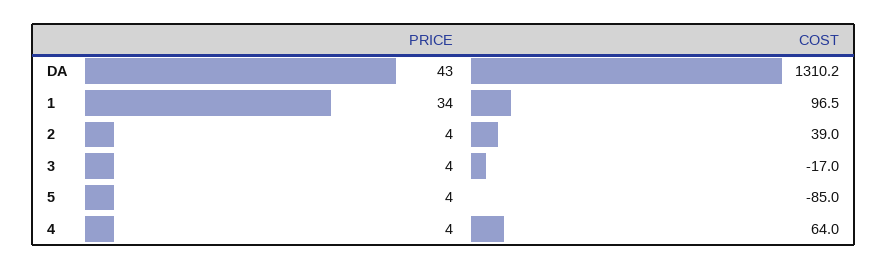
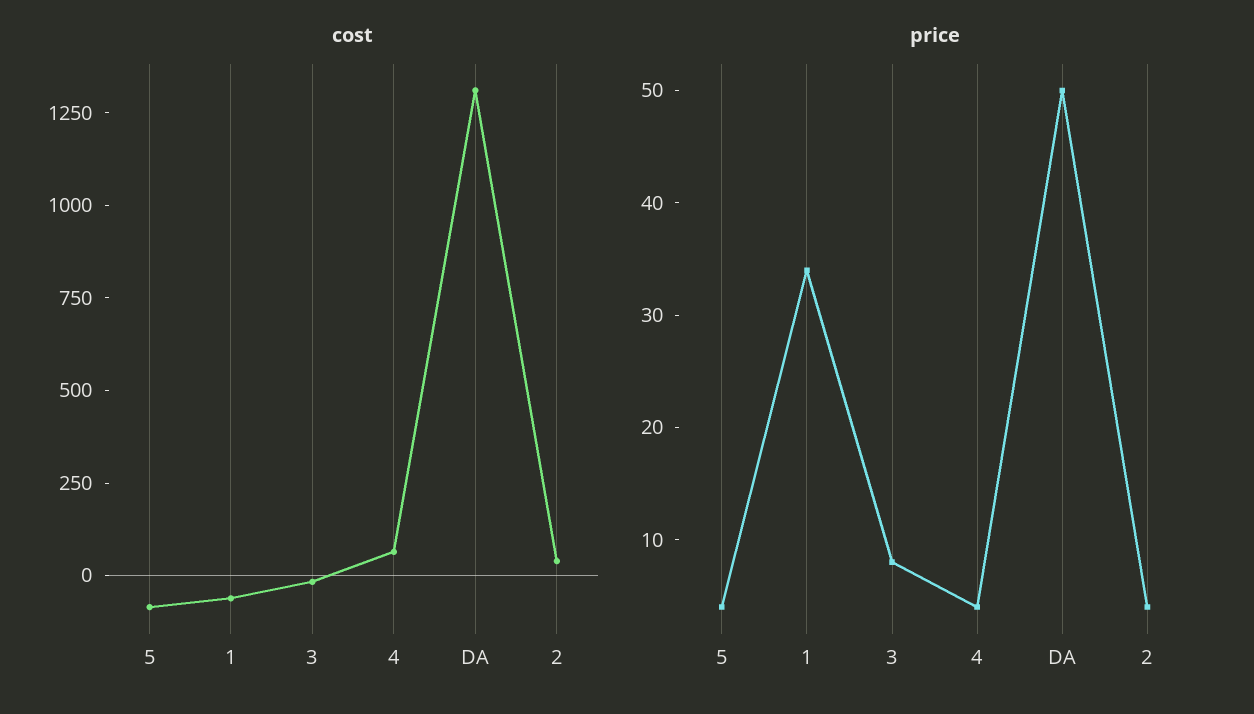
  {
    "PRICE": {
-     "DA": 43,
+     "DA": 50,
      "1": 34,
      "2": 4,
-     "3": 4,
+     "3": 8,
      "5": 4,
      "4": 4
    },
    "COST": {
      "DA": 1310.2,
-     "1": 96.5,
+     "1": -50,
      "2": 39,
      "3": -17,
      "5": -85,
      "4": 64
    }
  }

